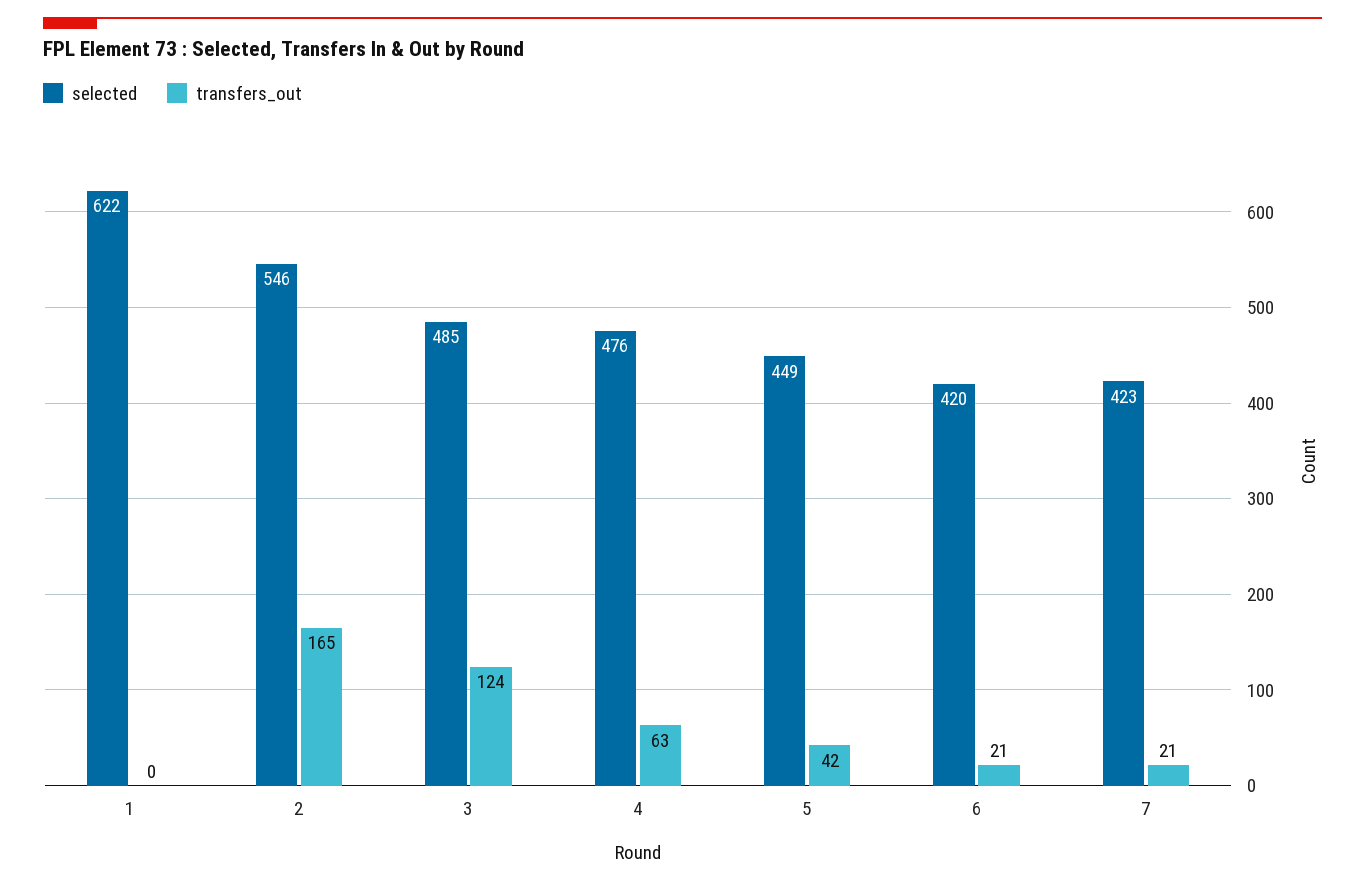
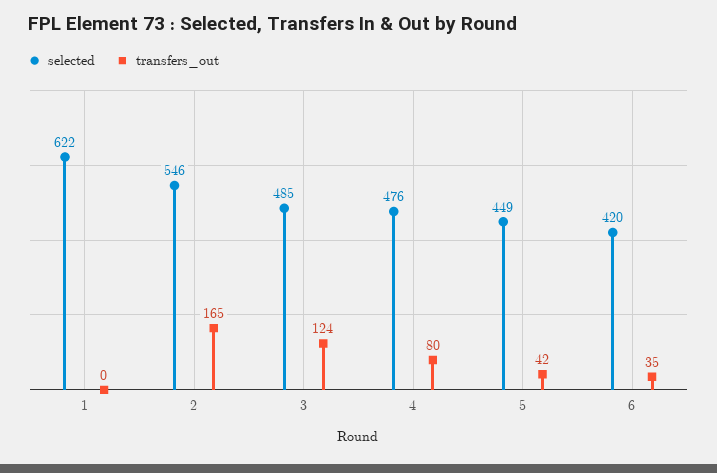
  {
    "selected": {
      "1": 622,
      "2": 546,
      "3": 485,
      "4": 476,
      "5": 449,
-     "6": 420,
+     "6": 420
-     "7": 423
    },
    "transfers_out": {
      "1": 0,
      "2": 165,
      "3": 124,
-     "4": 63,
+     "4": 80,
      "5": 42,
-     "6": 21,
+     "6": 35
-     "7": 21
    }
  }

